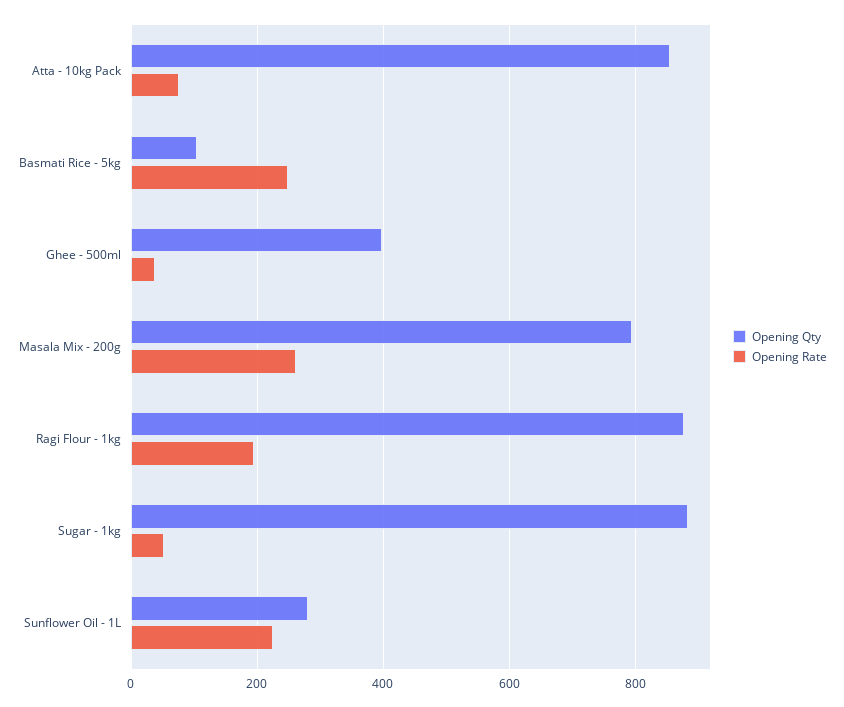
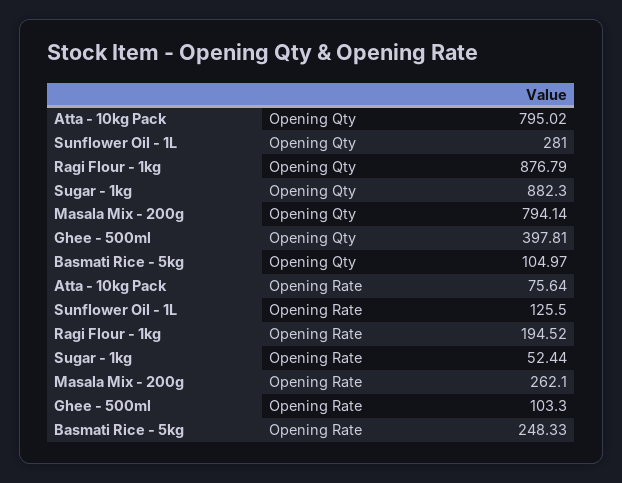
  {
    "Opening Qty": {
-     "Atta - 10kg Pack": 860,
+     "Atta - 10kg Pack": 795.02,
      "Basmati Rice - 5kg": 104.97,
      "Ghee - 500ml": 397.81,
      "Masala Mix - 200g": 794.14,
      "Ragi Flour - 1kg": 876.79,
      "Sugar - 1kg": 882.3,
      "Sunflower Oil - 1L": 281
    },
    "Opening Rate": {
      "Atta - 10kg Pack": 75.64,
      "Basmati Rice - 5kg": 248.33,
-     "Ghee - 500ml": 40,
+     "Ghee - 500ml": 103.3,
      "Masala Mix - 200g": 262.1,
      "Ragi Flour - 1kg": 194.52,
      "Sugar - 1kg": 52.44,
-     "Sunflower Oil - 1L": 220
+     "Sunflower Oil - 1L": 125.5
    }
  }

